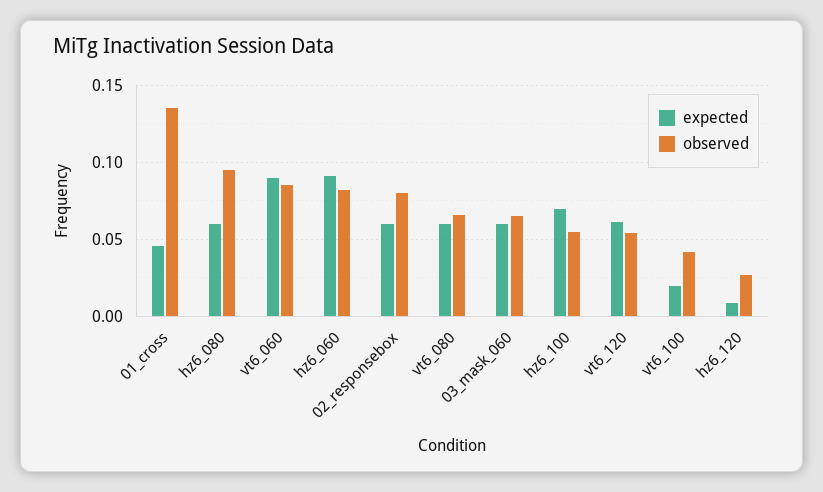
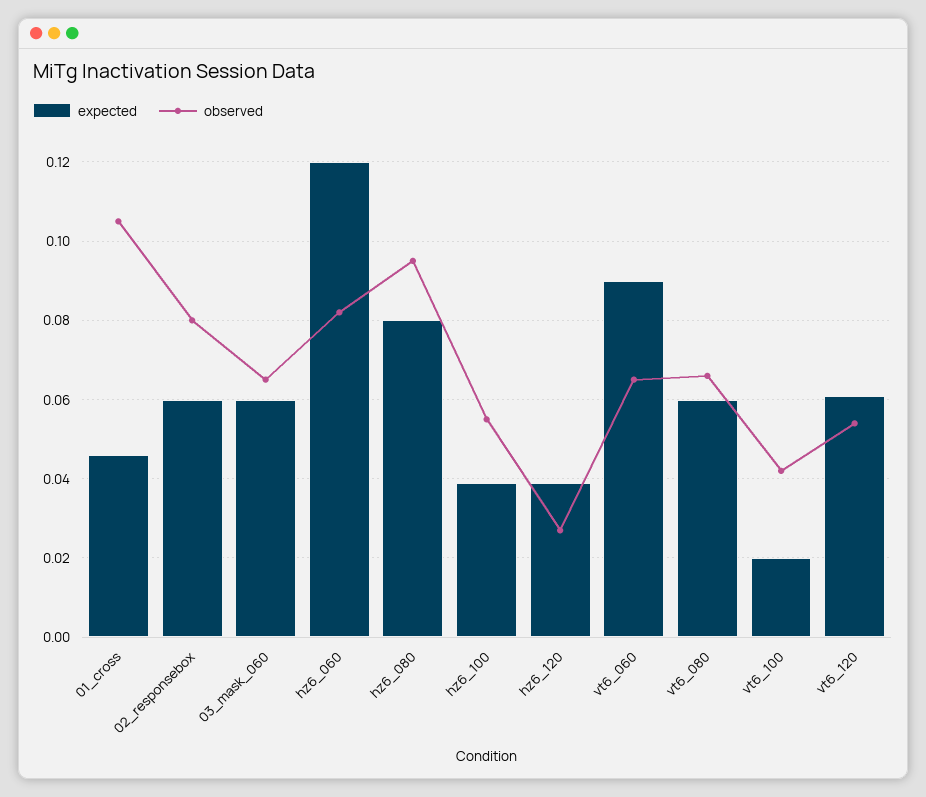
  {
    "expected": {
      "01_cross": 0.045,
-     "hz6_080": 0.06,
+     "hz6_080": 0.08,
      "vt6_060": 0.09,
-     "hz6_060": 0.09,
+     "hz6_060": 0.12,
      "02_responsebox": 0.06,
      "vt6_080": 0.06,
      "03_mask_060": 0.06,
-     "hz6_100": 0.07,
+     "hz6_100": 0.04,
      "vt6_120": 0.06,
      "vt6_100": 0.02,
-     "hz6_120": 0.01
+     "hz6_120": 0.04
    },
    "observed": {
-     "01_cross": 0.135,
+     "01_cross": 0.105,
      "hz6_080": 0.095,
-     "vt6_060": 0.085,
+     "vt6_060": 0.065,
      "hz6_060": 0.08,
      "02_responsebox": 0.08,
      "vt6_080": 0.065,
      "03_mask_060": 0.065,
      "hz6_100": 0.055,
      "vt6_120": 0.055,
      "vt6_100": 0.04,
      "hz6_120": 0.025
    }
  }

